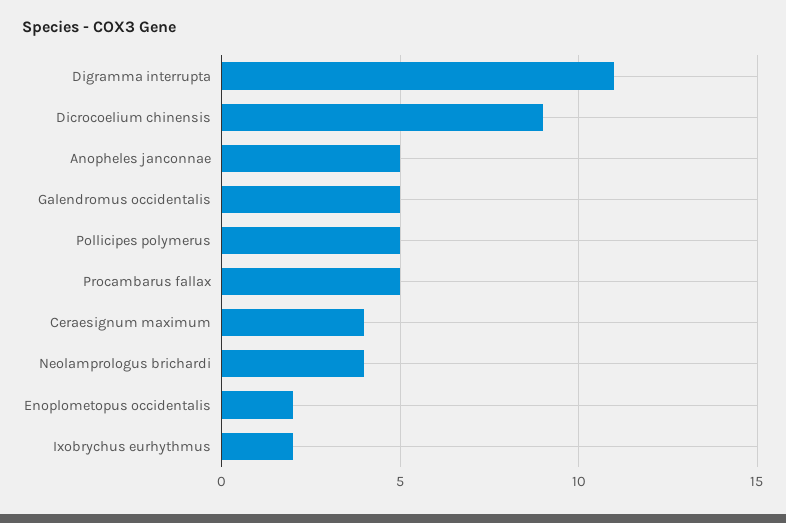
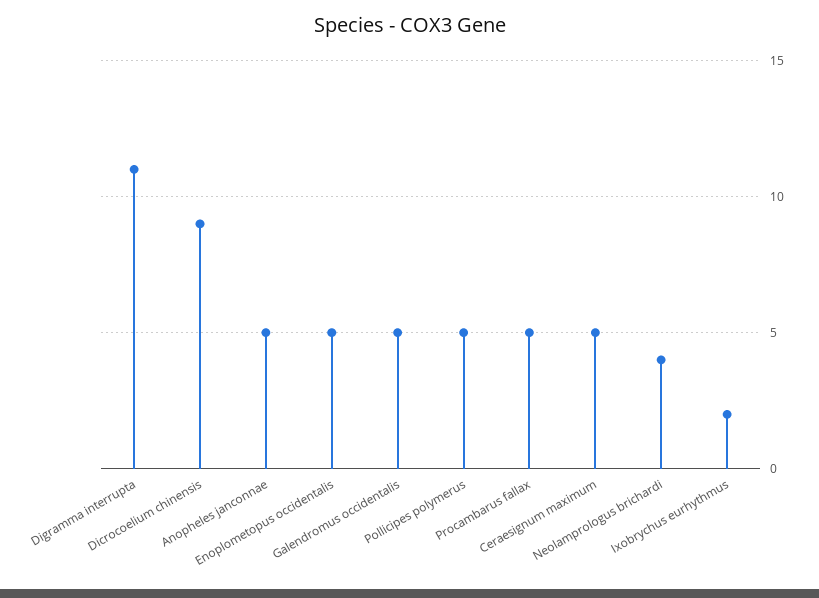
  {
    "Digramma interrupta": 11,
    "Dicrocoelium chinensis": 9,
    "Anopheles janconnae": 5,
    "Galendromus occidentalis": 5,
    "Pollicipes polymerus": 5,
    "Procambarus fallax": 5,
-   "Ceraesignum maximum": 4,
+   "Ceraesignum maximum": 5,
    "Neolamprologus brichardi": 4,
-   "Enoplometopus occidentalis": 2,
+   "Enoplometopus occidentalis": 5,
    "Ixobrychus eurhythmus": 2
  }

